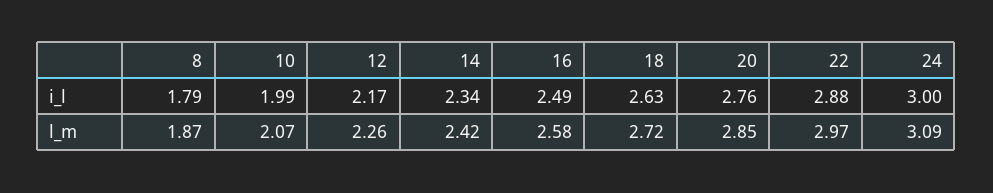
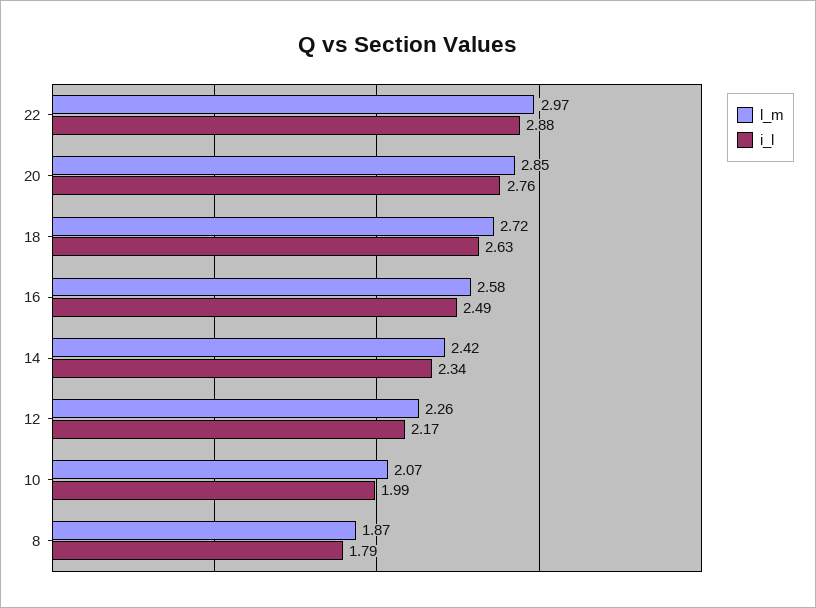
  {
    "i_l": {
      "8": 1.79,
      "10": 1.99,
      "12": 2.17,
      "14": 2.34,
      "16": 2.49,
      "18": 2.63,
      "20": 2.76,
-     "22": 2.88,
+     "22": 2.88
-     "24": 3
    },
    "l_m": {
      "8": 1.87,
      "10": 2.07,
      "12": 2.26,
      "14": 2.42,
      "16": 2.58,
      "18": 2.72,
      "20": 2.85,
-     "22": 2.97,
+     "22": 2.97
-     "24": 3.09
    }
  }

